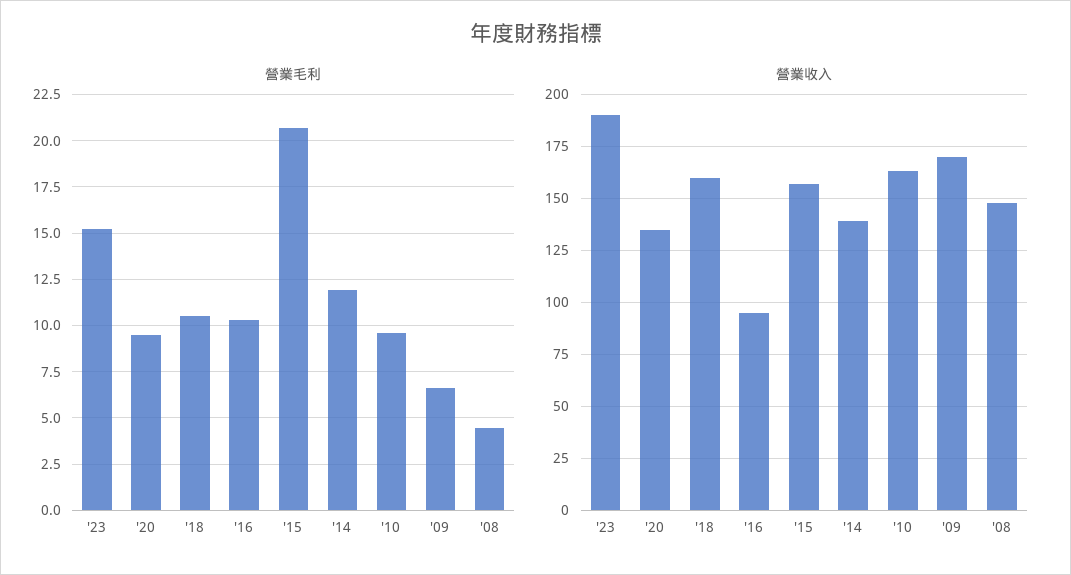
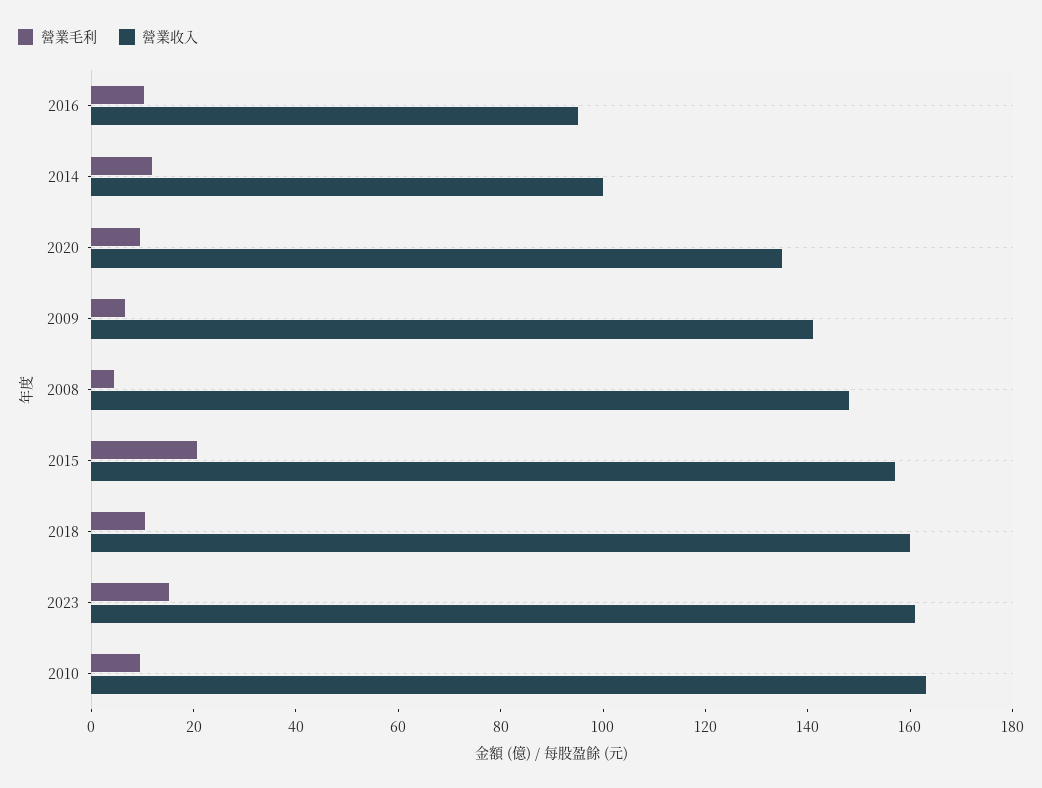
  {
    "營業毛利": {
      "'23": 15,
      "'20": 9.5,
      "'18": 10.5,
      "'16": 10.5,
      "'15": 20.5,
      "'14": 12,
      "'10": 9.5,
      "'09": 6.5,
      "'08": 4.5
    },
    "營業收入": {
-     "'23": 190,
+     "'23": 160,
      "'20": 135,
      "'18": 160,
      "'16": 95,
      "'15": 155,
-     "'14": 140,
+     "'14": 100,
      "'10": 165,
-     "'09": 170,
+     "'09": 140,
      "'08": 150
    }
  }

